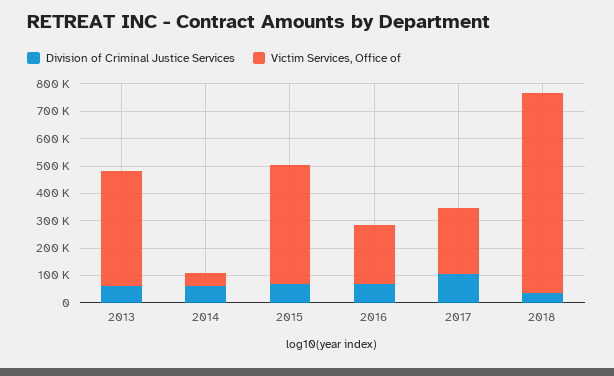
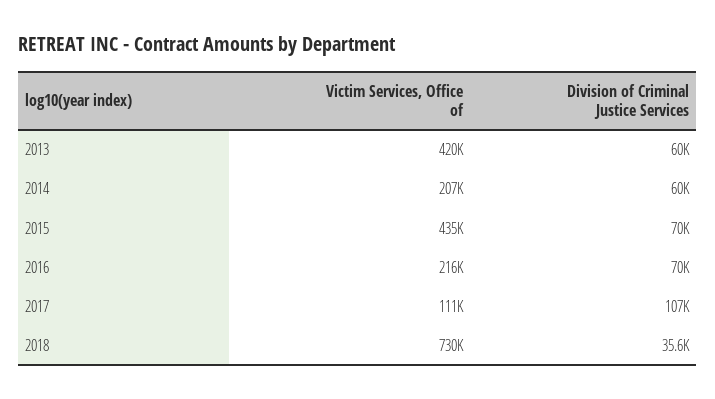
  {
    "Division of Criminal Justice Services": {
      "2013": 60000,
      "2014": 60000,
      "2015": 70000,
      "2016": 70000,
      "2017": 107000,
      "2018": 35600
    },
    "Victim Services, Office of": {
      "2013": 420000,
-     "2014": 50000,
+     "2014": 207000,
      "2015": 435000,
      "2016": 216000,
-     "2017": 250000,
+     "2017": 111000,
      "2018": 730000
    }
  }

